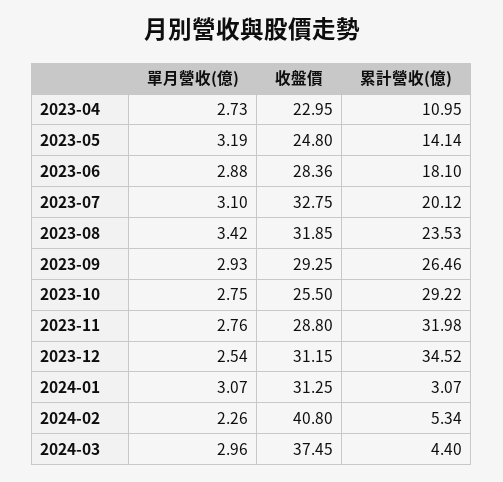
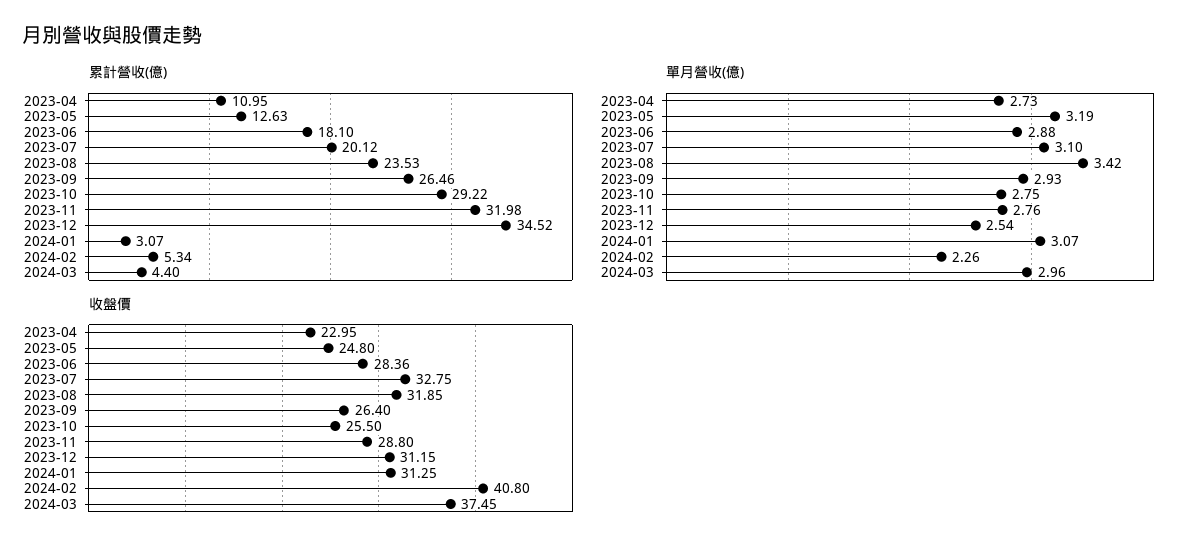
  {
    "單月營收(億)": {
      "2023-04": 2.73,
      "2023-05": 3.19,
      "2023-06": 2.88,
      "2023-07": 3.1,
      "2023-08": 3.42,
      "2023-09": 2.93,
      "2023-10": 2.75,
      "2023-11": 2.76,
      "2023-12": 2.54,
      "2024-01": 3.07,
      "2024-02": 2.26,
      "2024-03": 2.96
    },
    "收盤價": {
      "2023-04": 22.95,
      "2023-05": 24.8,
      "2023-06": 28.36,
      "2023-07": 32.75,
      "2023-08": 31.85,
-     "2023-09": 29.25,
+     "2023-09": 26.4,
      "2023-10": 25.5,
      "2023-11": 28.8,
      "2023-12": 31.15,
      "2024-01": 31.25,
      "2024-02": 40.8,
      "2024-03": 37.45
    },
    "累計營收(億)": {
      "2023-04": 10.95,
-     "2023-05": 14.14,
+     "2023-05": 12.63,
      "2023-06": 18.1,
      "2023-07": 20.12,
      "2023-08": 23.53,
      "2023-09": 26.46,
      "2023-10": 29.22,
      "2023-11": 31.98,
      "2023-12": 34.52,
      "2024-01": 3.07,
      "2024-02": 5.34,
      "2024-03": 4.4
    }
  }

